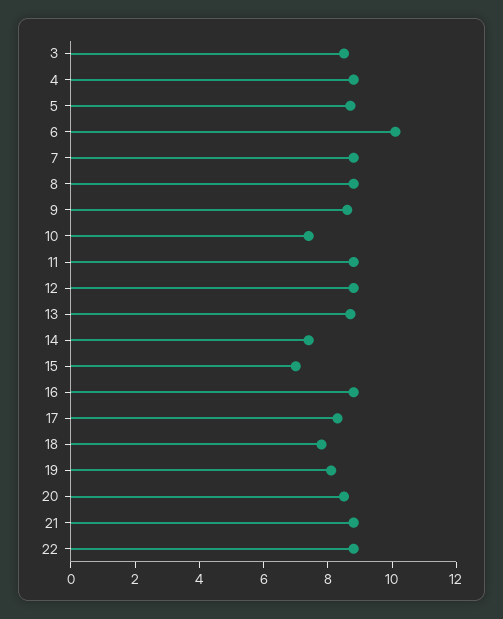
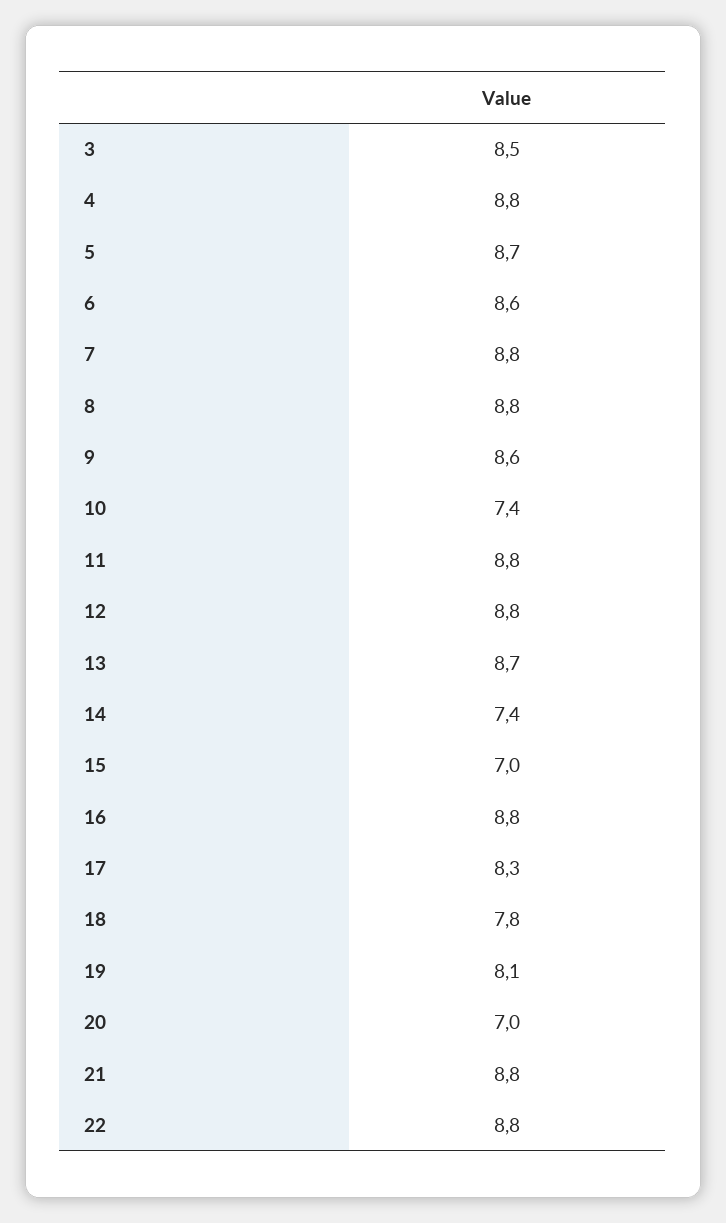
  {
    "3": 8.5,
    "4": 8.8,
    "5": 8.7,
-   "6": 10,
+   "6": 8.6,
    "7": 8.8,
    "8": 8.8,
    "9": 8.6,
    "10": 7.4,
    "11": 8.8,
    "12": 8.8,
    "13": 8.7,
    "14": 7.4,
    "15": 7,
    "16": 8.8,
    "17": 8.3,
    "18": 7.8,
    "19": 8.1,
-   "20": 8.5,
+   "20": 7,
    "21": 8.8,
    "22": 8.8
  }

